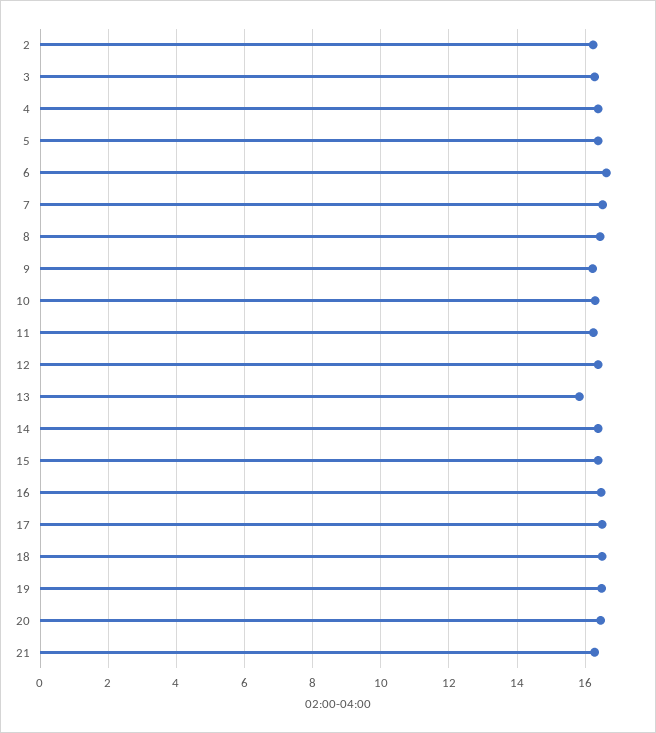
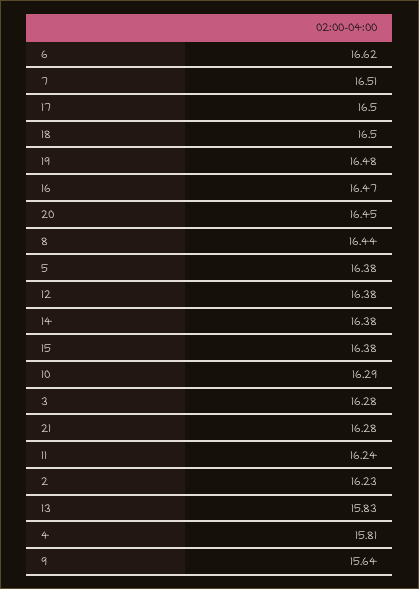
  {
    "2": 16.23,
    "3": 16.28,
-   "4": 16.4,
+   "4": 15.81,
    "5": 16.38,
    "6": 16.62,
    "7": 16.51,
    "8": 16.44,
-   "9": 16.2,
+   "9": 15.64,
    "10": 16.29,
    "11": 16.24,
    "12": 16.38,
    "13": 15.83,
    "14": 16.38,
    "15": 16.38,
    "16": 16.47,
    "17": 16.5,
    "18": 16.5,
    "19": 16.48,
    "20": 16.45,
    "21": 16.28
  }

